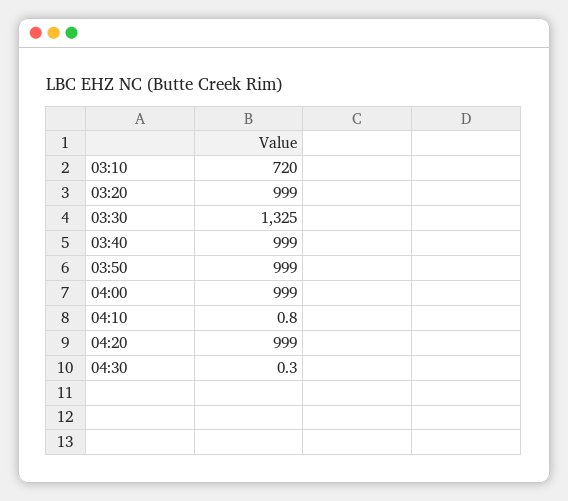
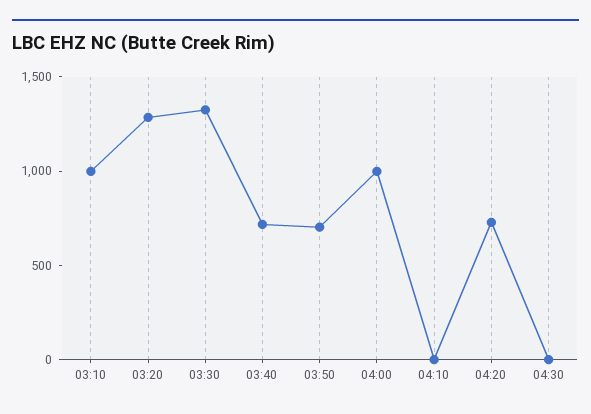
  {
-   "03:10": 720,
+   "03:10": 1000,
-   "03:20": 999,
+   "03:20": 1300,
    "03:30": 1325,
-   "03:40": 999,
+   "03:40": 700,
-   "03:50": 999,
+   "03:50": 700,
    "04:00": 999,
    "04:10": 0.8,
-   "04:20": 999,
+   "04:20": 700,
    "04:30": 0.3
  }

